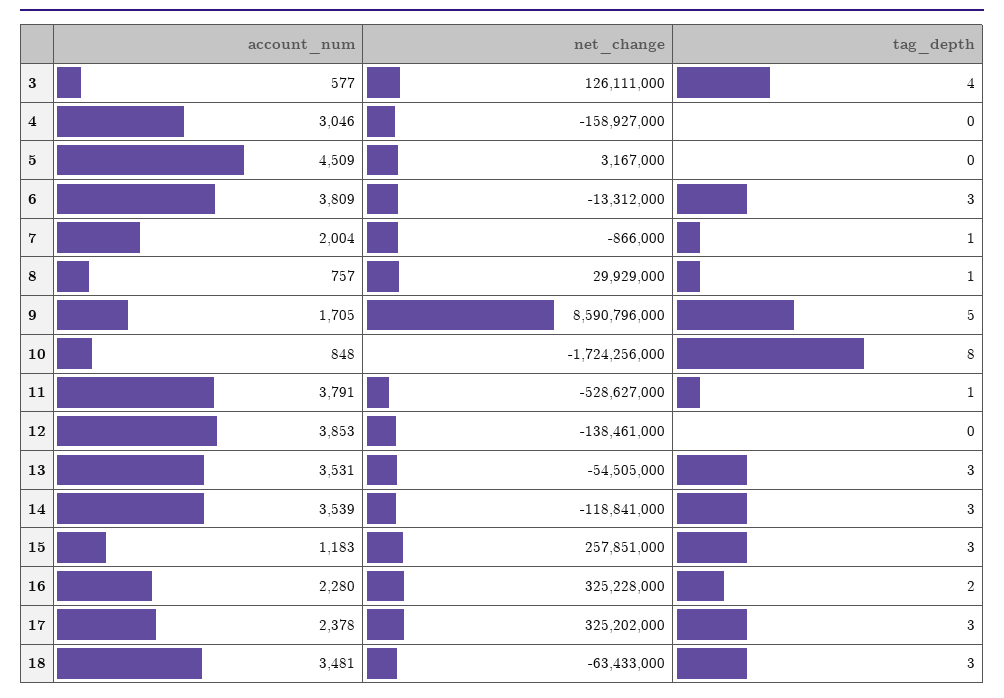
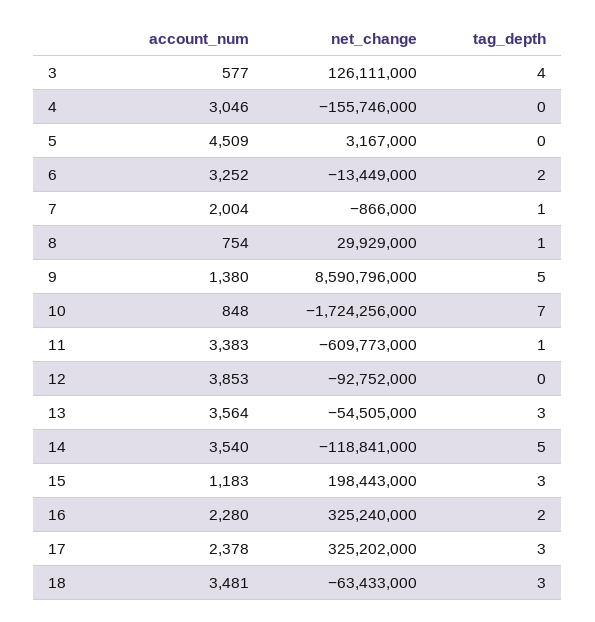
  {
    "account_num": {
      "3": 577,
      "4": 3046,
      "5": 4509,
-     "6": 3809,
+     "6": 3252,
      "7": 2004,
-     "8": 757,
+     "8": 754,
-     "9": 1705,
+     "9": 1380,
      "10": 848,
-     "11": 3791,
+     "11": 3383,
      "12": 3853,
-     "13": 3531,
+     "13": 3564,
-     "14": 3539,
+     "14": 3540,
      "15": 1183,
      "16": 2280,
      "17": 2378,
      "18": 3481
    },
    "net_change": {
      "3": 126111000,
-     "4": -158927000,
+     "4": -155746000,
      "5": 3167000,
-     "6": -13312000,
+     "6": -13449000,
      "7": -866000,
      "8": 29929000,
      "9": 8590796000,
      "10": -1724256000,
-     "11": -528627000,
+     "11": -609773000,
-     "12": -138461000,
+     "12": -92752000,
      "13": -54505000,
      "14": -118841000,
-     "15": 257851000,
+     "15": 198443000,
-     "16": 325228000,
+     "16": 325240000,
      "17": 325202000,
      "18": -63433000
    },
    "tag_depth": {
      "3": 4,
      "4": 0,
      "5": 0,
-     "6": 3,
+     "6": 2,
      "7": 1,
      "8": 1,
      "9": 5,
-     "10": 8,
+     "10": 7,
      "11": 1,
      "12": 0,
      "13": 3,
-     "14": 3,
+     "14": 5,
      "15": 3,
      "16": 2,
      "17": 3,
      "18": 3
    }
  }

